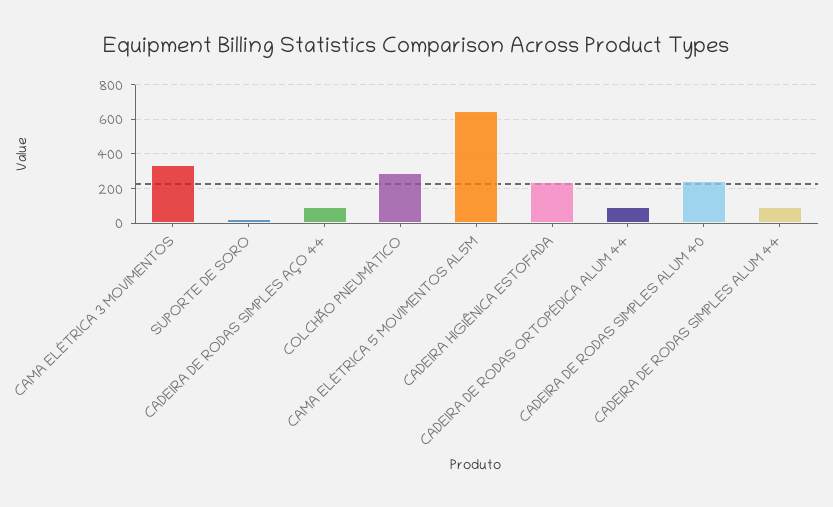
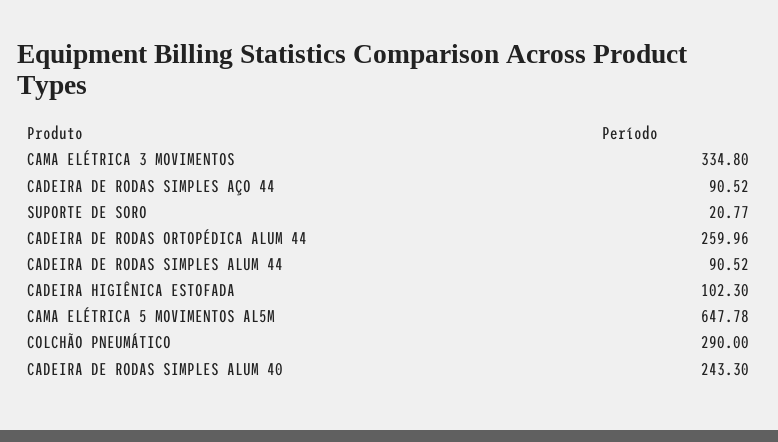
  {
    "CAMA ELÉTRICA 3 MOVIMENTOS": 334.8,
    "SUPORTE DE SORO": 20.77,
    "CADEIRA DE RODAS SIMPLES AÇO 44": 90.52,
    "COLCHÃO PNEUMÁTICO": 290,
    "CAMA ELÉTRICA 5 MOVIMENTOS AL5M": 647.78,
-   "CADEIRA HIGIÊNICA ESTOFADA": 250,
+   "CADEIRA HIGIÊNICA ESTOFADA": 102.3,
-   "CADEIRA DE RODAS ORTOPÉDICA ALUM 44": 100,
+   "CADEIRA DE RODAS ORTOPÉDICA ALUM 44": 259.96,
    "CADEIRA DE RODAS SIMPLES ALUM 40": 243.3,
    "CADEIRA DE RODAS SIMPLES ALUM 44": 90.52
  }

